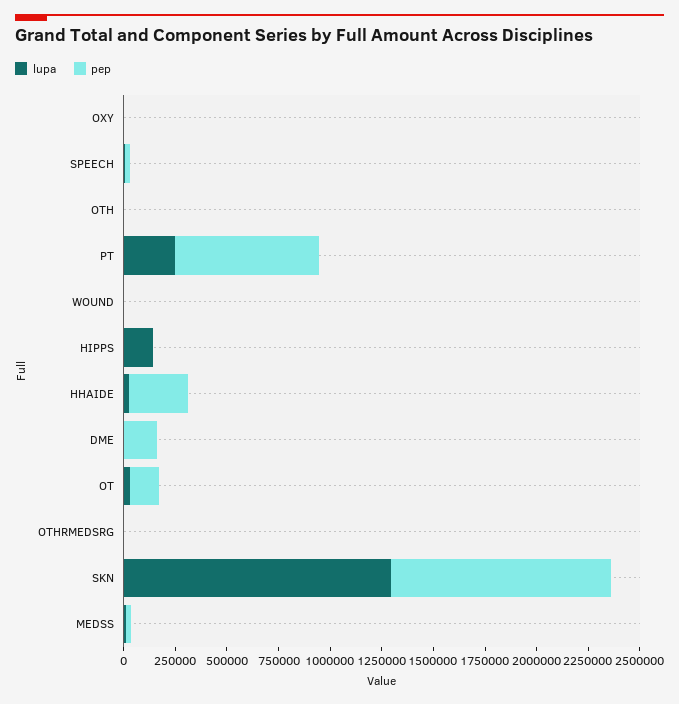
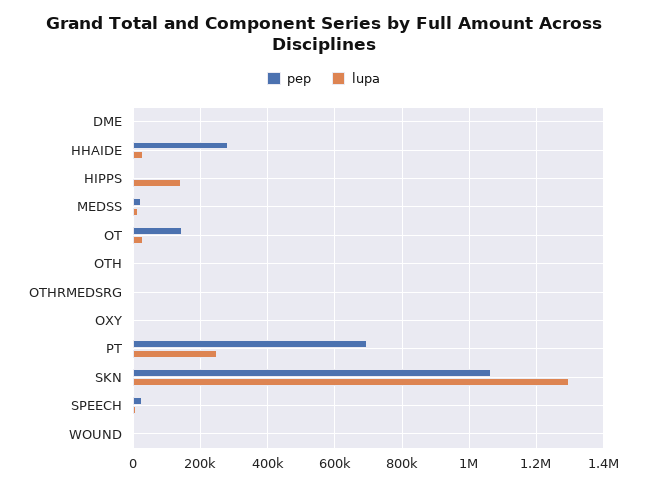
  {
    "lupa": {
      "OXY": 0,
      "SPEECH": 0,
      "OTH": 0,
      "PT": 240000,
      "WOUND": 0,
      "HIPPS": 140000,
      "HHAIDE": 20000,
      "DME": 0,
      "OT": 20000,
      "OTHRMEDSRG": 0,
      "SKN": 1300000,
      "MEDSS": 20000
    },
    "pep": {
      "OXY": 0,
      "SPEECH": 20000,
      "OTH": 0,
      "PT": 700000,
      "WOUND": 0,
      "HIPPS": 0,
      "HHAIDE": 280000,
-     "DME": 150000,
+     "DME": 0,
      "OT": 140000,
      "OTHRMEDSRG": 0,
      "SKN": 1060000,
      "MEDSS": 20000
    }
  }

